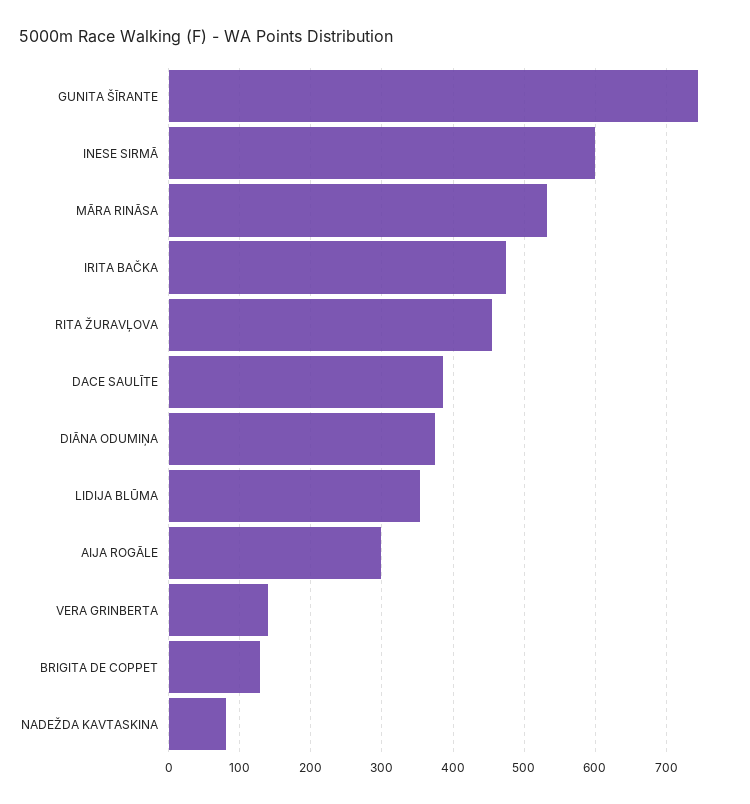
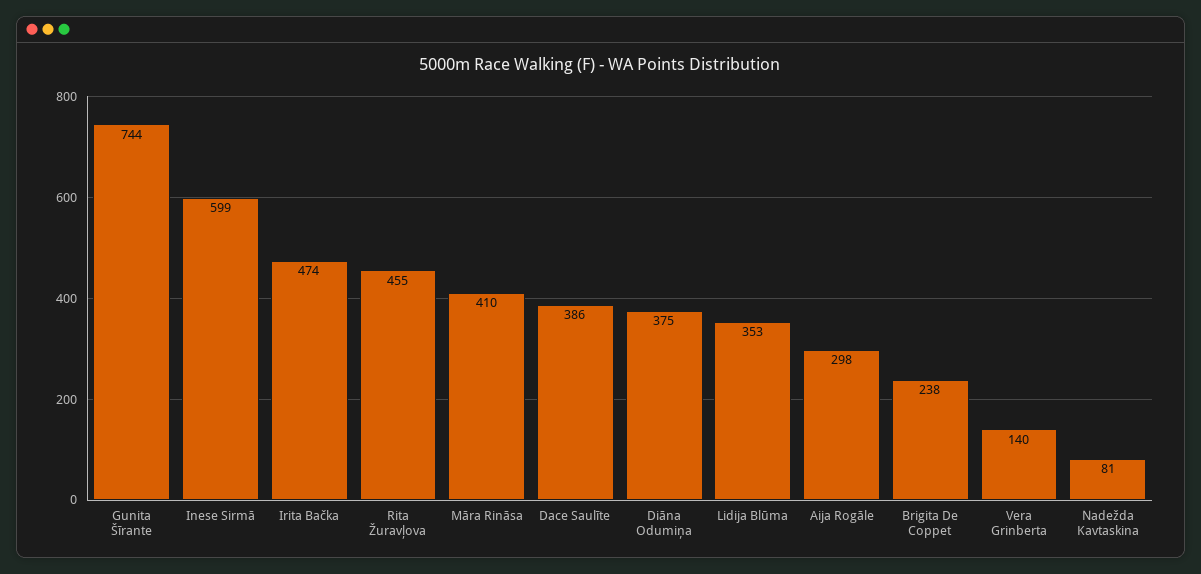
  {
    "GUNITA ŠĪRANTE": 744,
    "INESE SIRMĀ": 599,
-   "MĀRA RINĀSA": 530,
+   "MĀRA RINĀSA": 410,
    "IRITA BAČKA": 474,
    "RITA ŽURAVĻOVA": 455,
    "DACE SAULĪTE": 386,
    "DIĀNA ODUMIŅA": 375,
    "LIDIJA BLŪMA": 353,
    "AIJA ROGĀLE": 298,
    "VERA GRINBERTA": 140,
-   "BRIGITA DE COPPET": 130,
+   "BRIGITA DE COPPET": 238,
    "NADEŽDA KAVTASKINA": 81
  }

